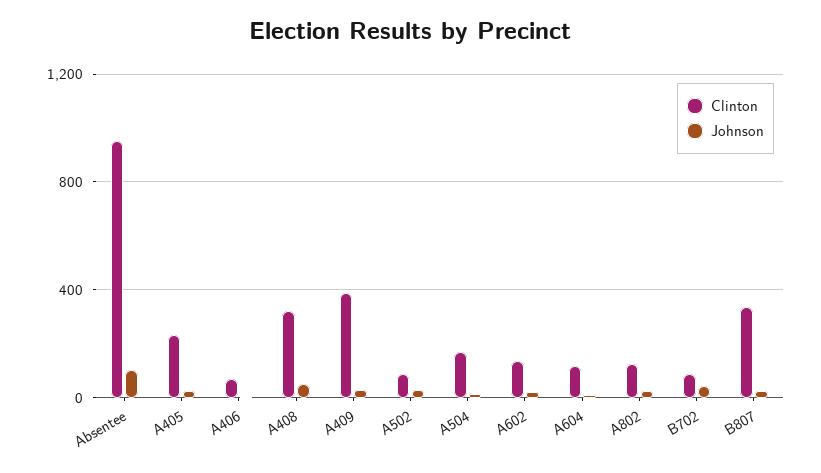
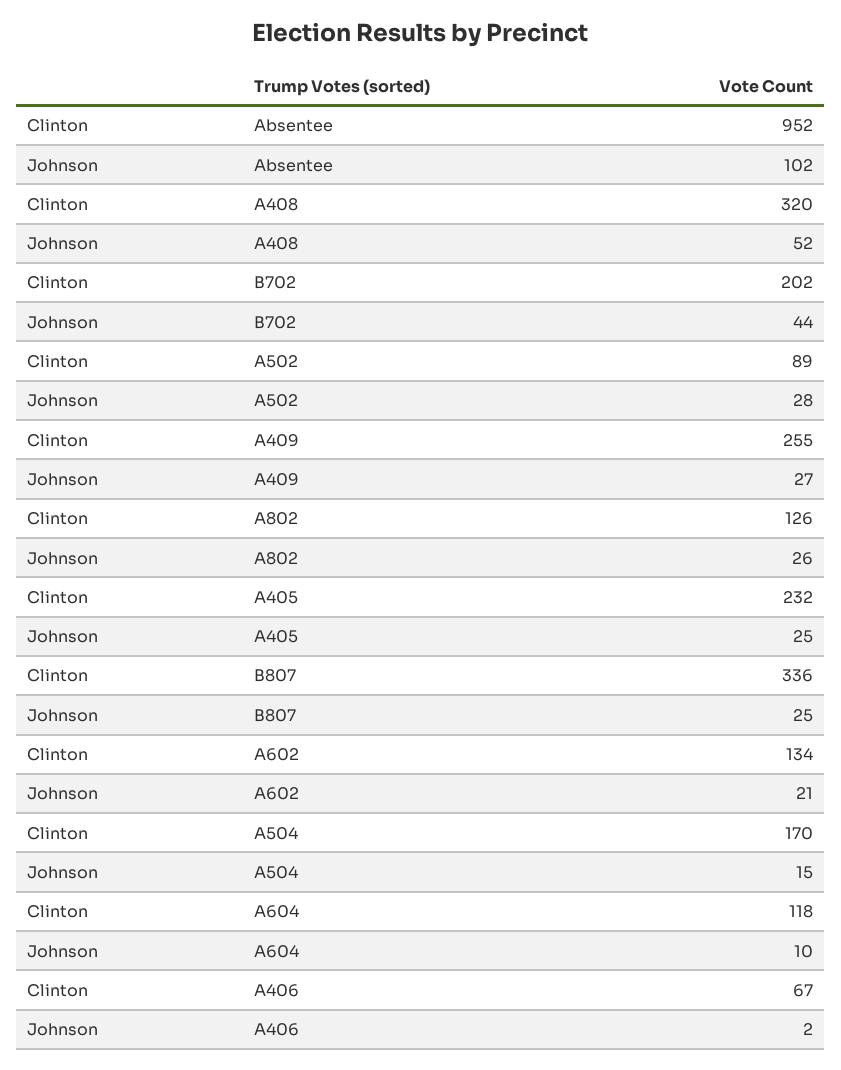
  {
    "Clinton": {
      "Absentee": 952,
      "A405": 232,
      "A406": 67,
      "A408": 320,
-     "A409": 400,
+     "A409": 255,
      "A502": 89,
      "A504": 170,
      "A602": 134,
      "A604": 118,
      "A802": 126,
-     "B702": 100,
+     "B702": 202,
      "B807": 336
    },
    "Johnson": {
      "Absentee": 102,
      "A405": 25,
      "A406": 2,
      "A408": 52,
      "A409": 27,
      "A502": 28,
      "A504": 15,
      "A602": 21,
      "A604": 10,
      "A802": 26,
      "B702": 44,
      "B807": 25
    }
  }

